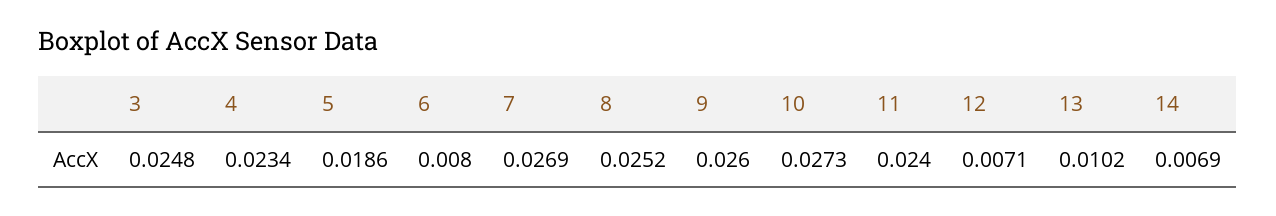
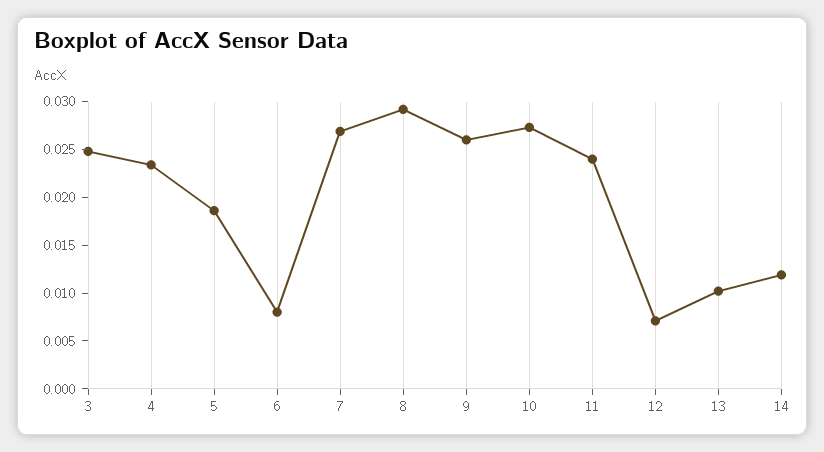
  {
    "3": 0.0248,
    "4": 0.0234,
    "5": 0.0186,
    "6": 0.008,
    "7": 0.0269,
-   "8": 0.0252,
+   "8": 0.029,
    "9": 0.026,
    "10": 0.0273,
    "11": 0.024,
    "12": 0.0071,
    "13": 0.0102,
-   "14": 0.0069
+   "14": 0.012
  }

